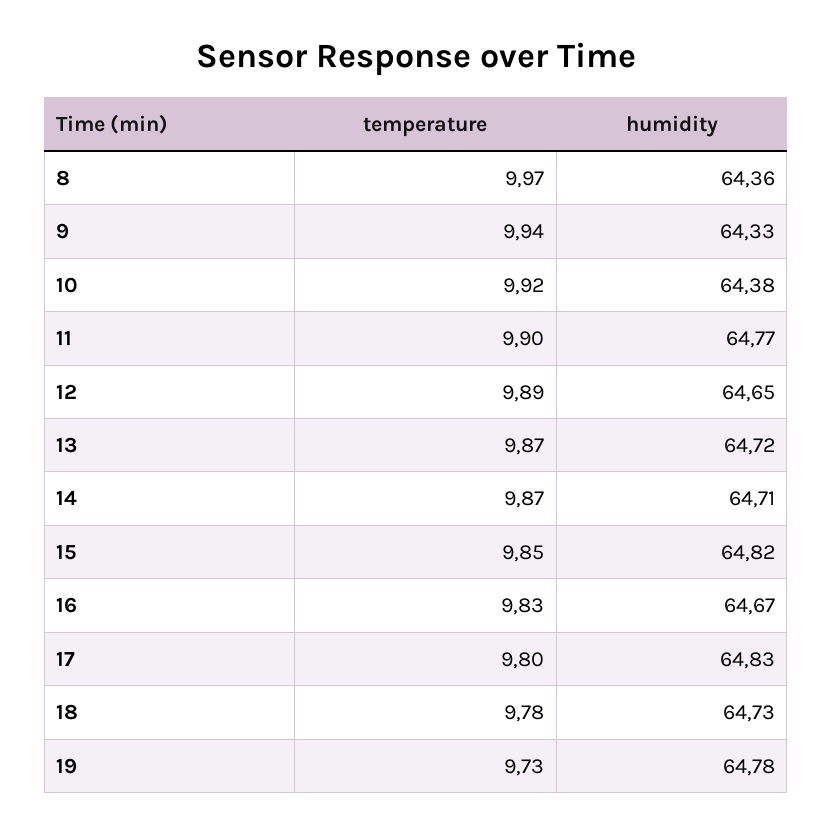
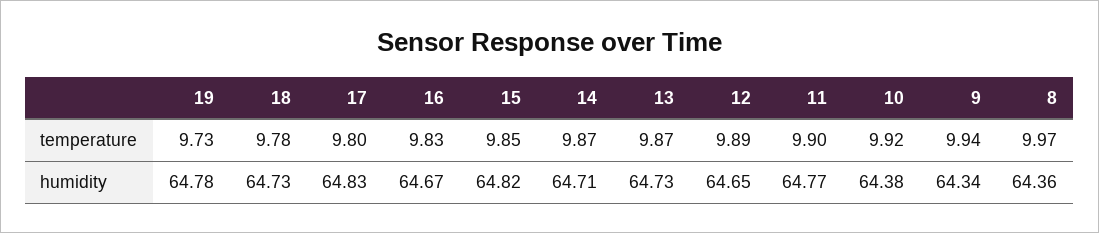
  {
    "temperature": {
      "8": 9.97,
      "9": 9.94,
      "10": 9.92,
      "11": 9.9,
      "12": 9.89,
      "13": 9.87,
      "14": 9.87,
      "15": 9.85,
      "16": 9.83,
      "17": 9.8,
      "18": 9.78,
      "19": 9.73
    },
    "humidity": {
      "8": 64.36,
-     "9": 64.33,
+     "9": 64.34,
      "10": 64.38,
      "11": 64.77,
      "12": 64.65,
-     "13": 64.72,
+     "13": 64.73,
      "14": 64.71,
      "15": 64.82,
      "16": 64.67,
      "17": 64.83,
      "18": 64.73,
      "19": 64.78
    }
  }

